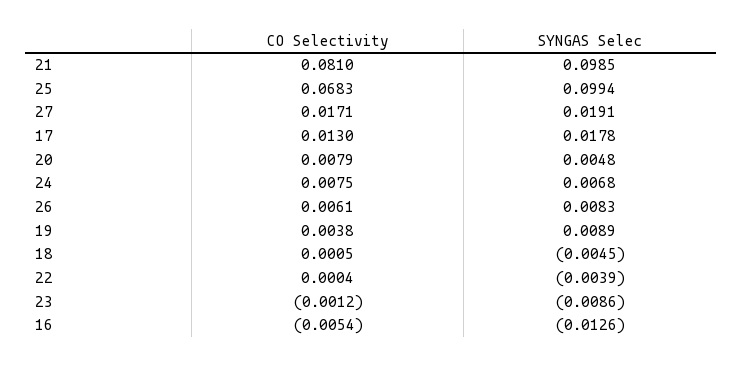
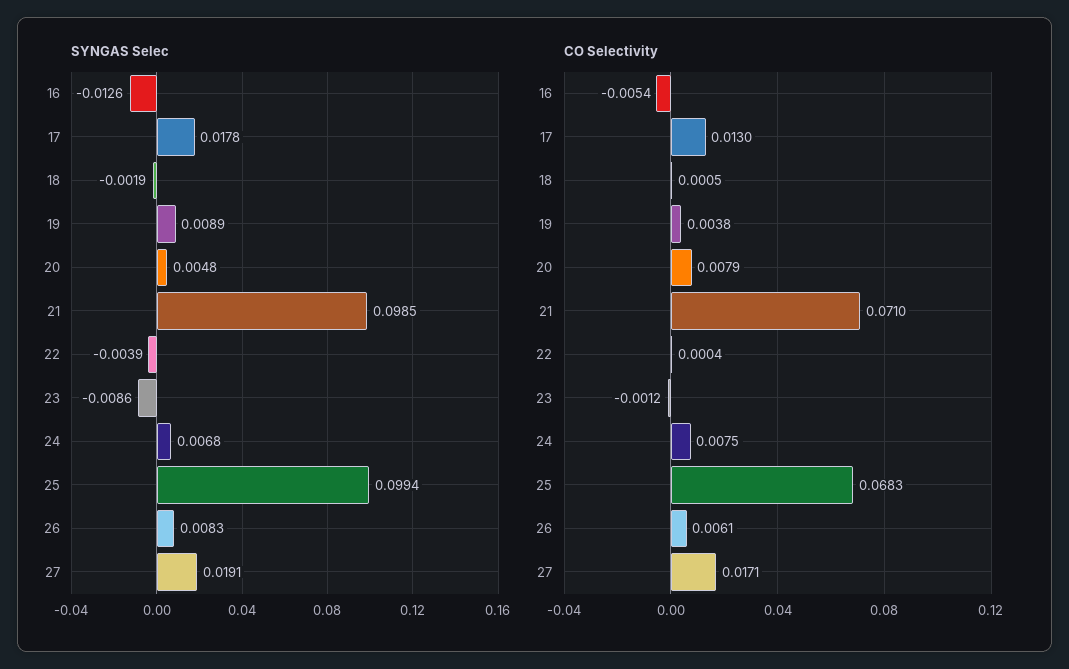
  {
    "CO Selectivity": {
-     "21": 0.081,
+     "21": 0.071,
      "25": 0.0683,
      "27": 0.0171,
      "17": 0.013,
      "20": 0.0079,
      "24": 0.0075,
      "26": 0.0061,
      "19": 0.0038,
      "18": 0.0005,
      "22": 0.0004,
      "23": -0.0012,
      "16": -0.0054
    },
    "SYNGAS Selec": {
      "21": 0.0985,
      "25": 0.0994,
      "27": 0.0191,
      "17": 0.0178,
      "20": 0.0048,
      "24": 0.0068,
      "26": 0.0083,
      "19": 0.0089,
-     "18": -0.0045,
+     "18": -0.0019,
      "22": -0.0039,
      "23": -0.0086,
      "16": -0.0126
    }
  }

